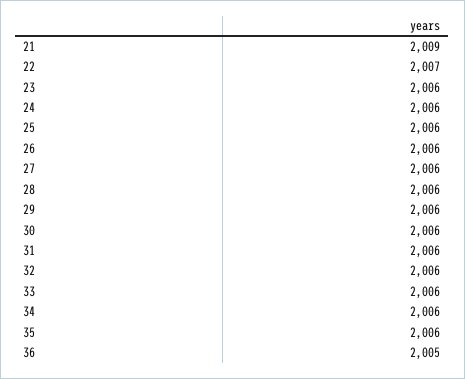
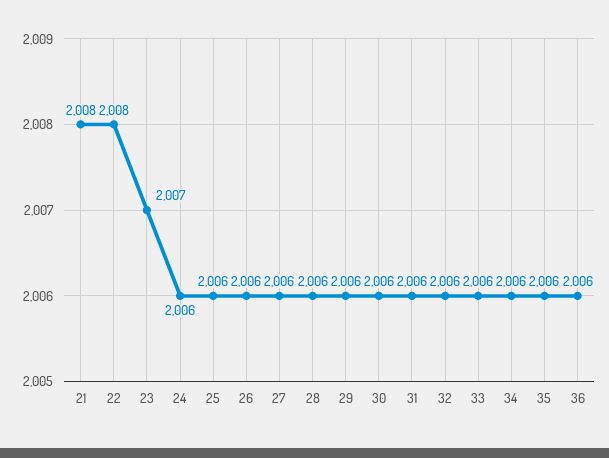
  {
-   "21": 2009,
+   "21": 2008,
-   "22": 2007,
+   "22": 2008,
-   "23": 2006,
+   "23": 2007,
    "24": 2006,
    "25": 2006,
    "26": 2006,
    "27": 2006,
    "28": 2006,
    "29": 2006,
    "30": 2006,
    "31": 2006,
    "32": 2006,
    "33": 2006,
    "34": 2006,
    "35": 2006,
-   "36": 2005
+   "36": 2006
  }

